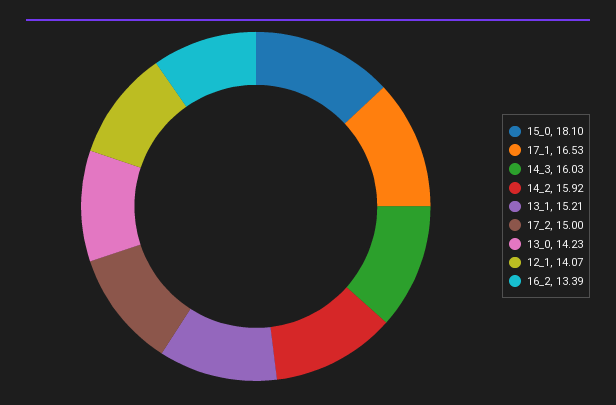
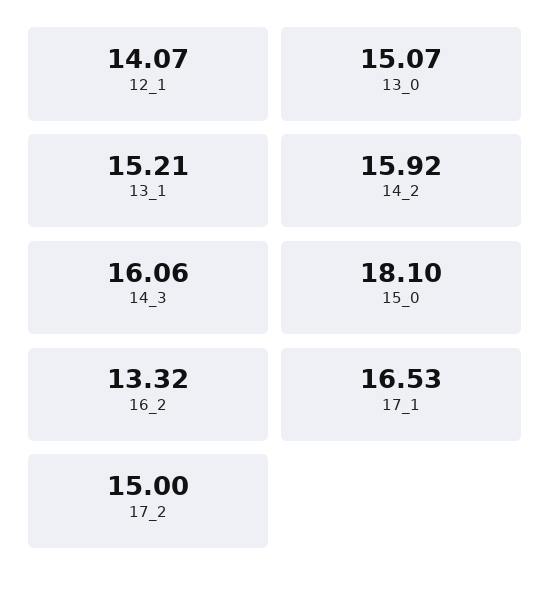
  {
    "15_0": 18.1,
    "17_1": 16.53,
-   "14_3": 16.03,
+   "14_3": 16.06,
    "14_2": 15.92,
    "13_1": 15.21,
    "17_2": 15,
-   "13_0": 14.23,
+   "13_0": 15.07,
    "12_1": 14.07,
-   "16_2": 13.39
+   "16_2": 13.32
  }

